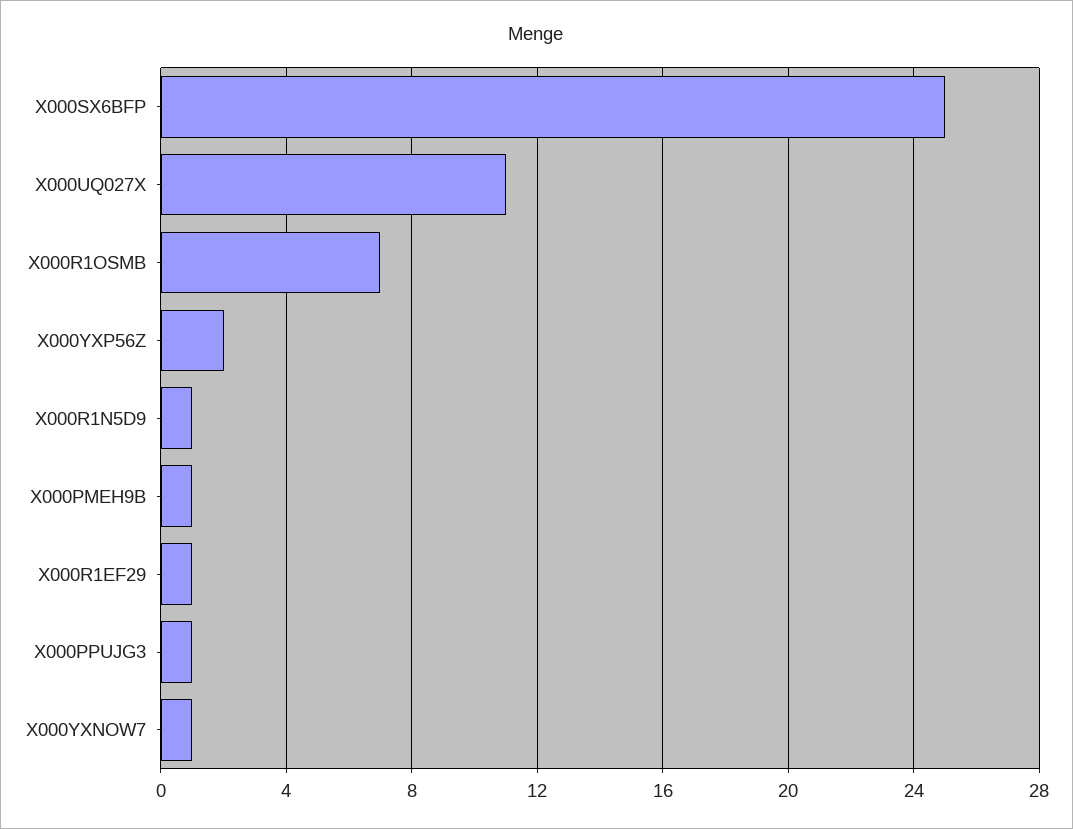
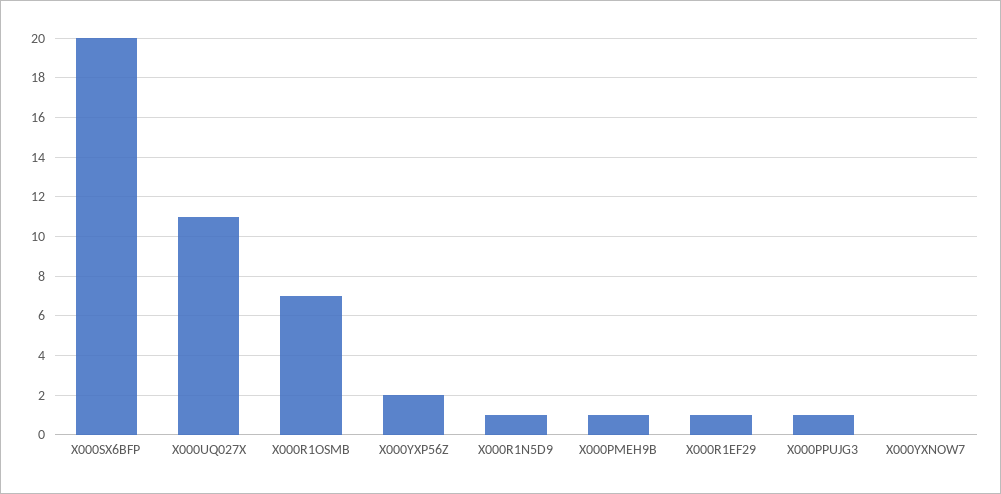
  {
-   "X000SX6BFP": 25,
+   "X000SX6BFP": 20,
    "X000UQ027X": 11,
    "X000R1OSMB": 7,
    "X000YXP56Z": 2,
    "X000R1N5D9": 1,
    "X000PMEH9B": 1,
    "X000R1EF29": 1,
    "X000PPUJG3": 1,
-   "X000YXNOW7": 1
+   "X000YXNOW7": 0
  }

